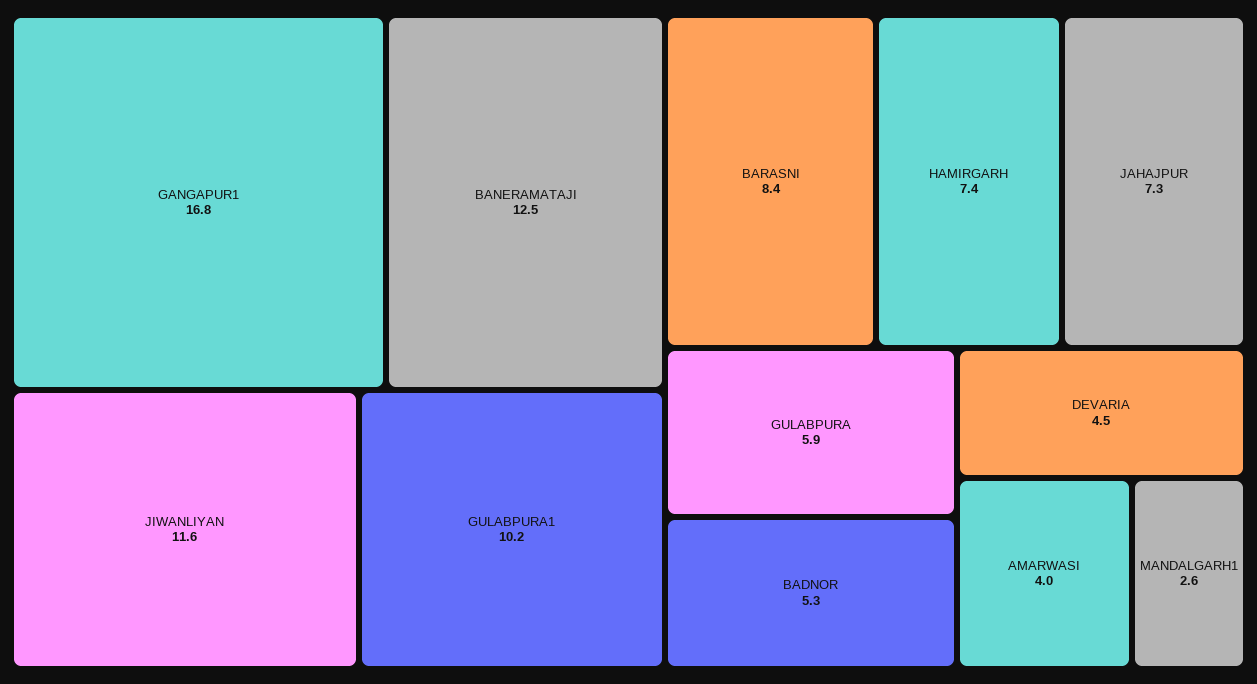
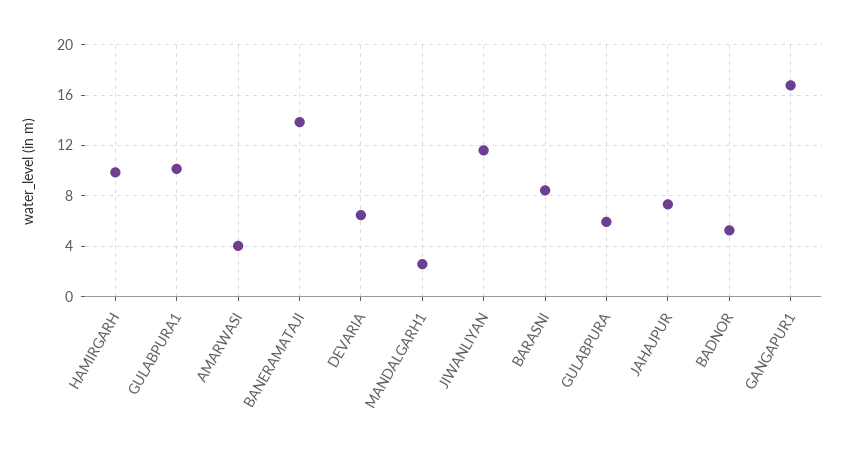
  {
    "GANGAPUR1": 16.8,
-   "BANERAMATAJI": 12.5,
+   "BANERAMATAJI": 14,
    "JIWANLIYAN": 11.6,
    "GULABPURA1": 10.2,
    "BARASNI": 8.4,
-   "HAMIRGARH": 7.4,
+   "HAMIRGARH": 10,
    "JAHAJPUR": 7.3,
    "GULABPURA": 5.9,
    "BADNOR": 5.3,
-   "DEVARIA": 4.5,
+   "DEVARIA": 6.5,
    "AMARWASI": 4,
    "MANDALGARH1": 2.6
  }

